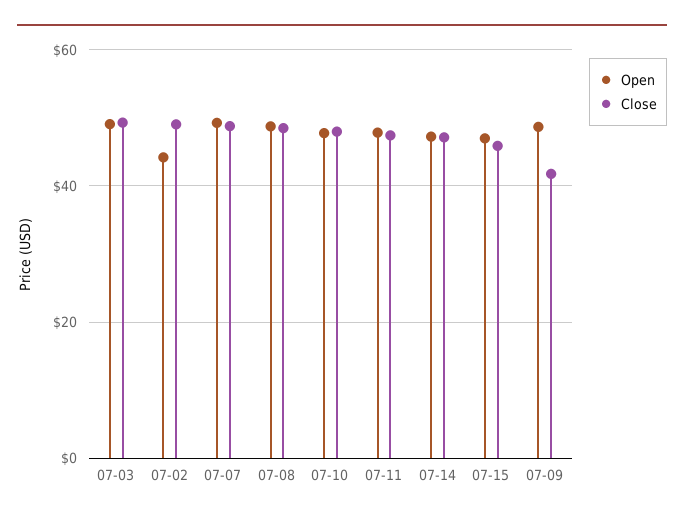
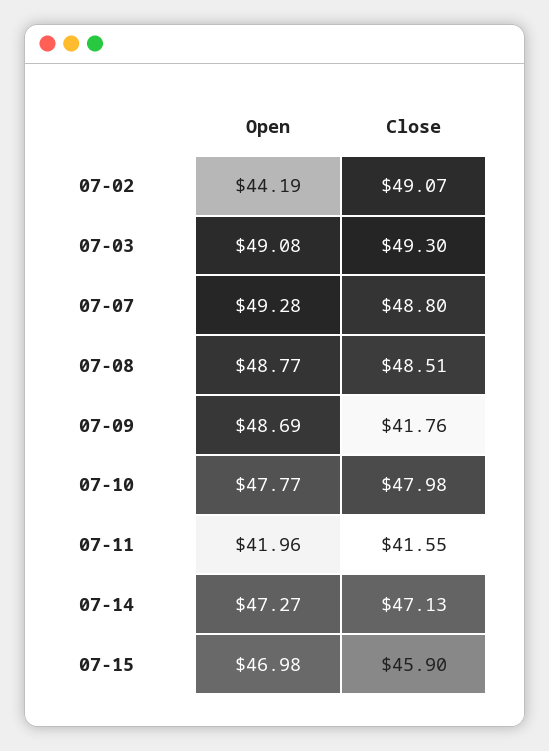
  {
    "Open": {
      "07-03": 49.08,
      "07-02": 44.19,
      "07-07": 49.28,
      "07-08": 48.77,
      "07-10": 47.77,
-     "07-11": 48,
+     "07-11": 41.96,
      "07-14": 47.27,
      "07-15": 46.98,
      "07-09": 48.69
    },
    "Close": {
      "07-03": 49.3,
      "07-02": 49.07,
      "07-07": 48.8,
      "07-08": 48.51,
      "07-10": 47.98,
-     "07-11": 48,
+     "07-11": 41.55,
      "07-14": 47.13,
      "07-15": 45.9,
      "07-09": 41.76
    }
  }

